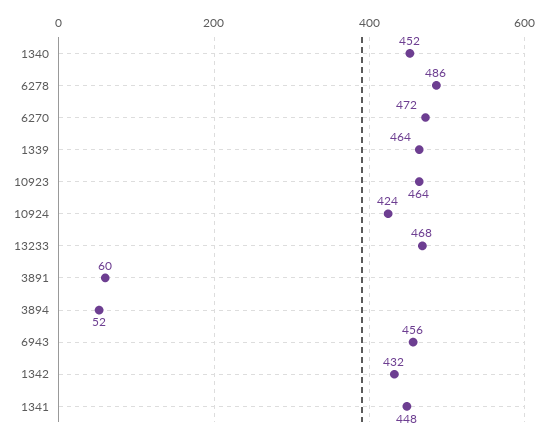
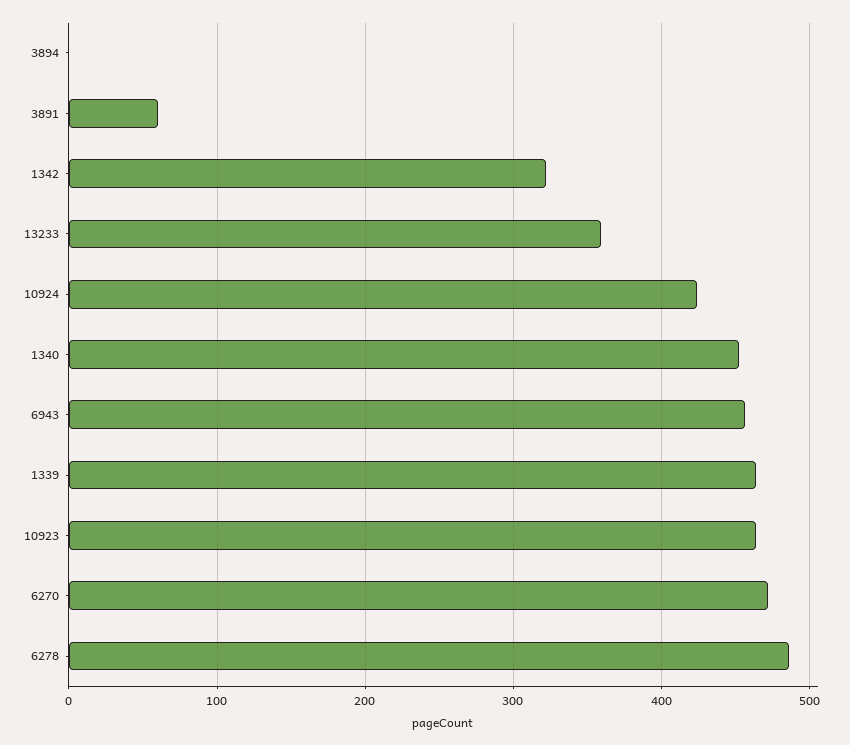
  {
    "1340": 452,
    "6278": 486,
    "6270": 472,
    "1339": 464,
    "10923": 464,
    "10924": 424,
-   "13233": 468,
+   "13233": 360,
    "3891": 60,
-   "3894": 52,
+   "3894": 0,
    "6943": 456,
-   "1342": 432,
+   "1342": 320
-   "1341": 448
  }

